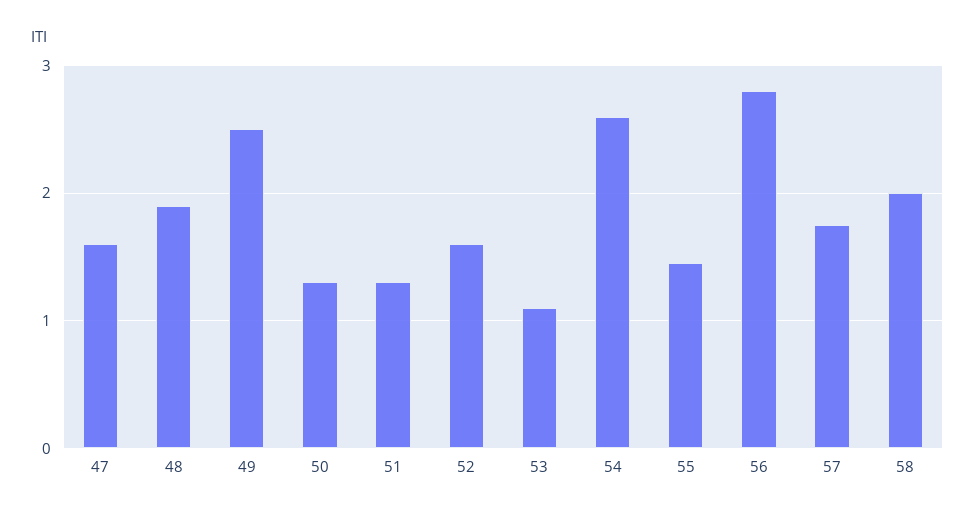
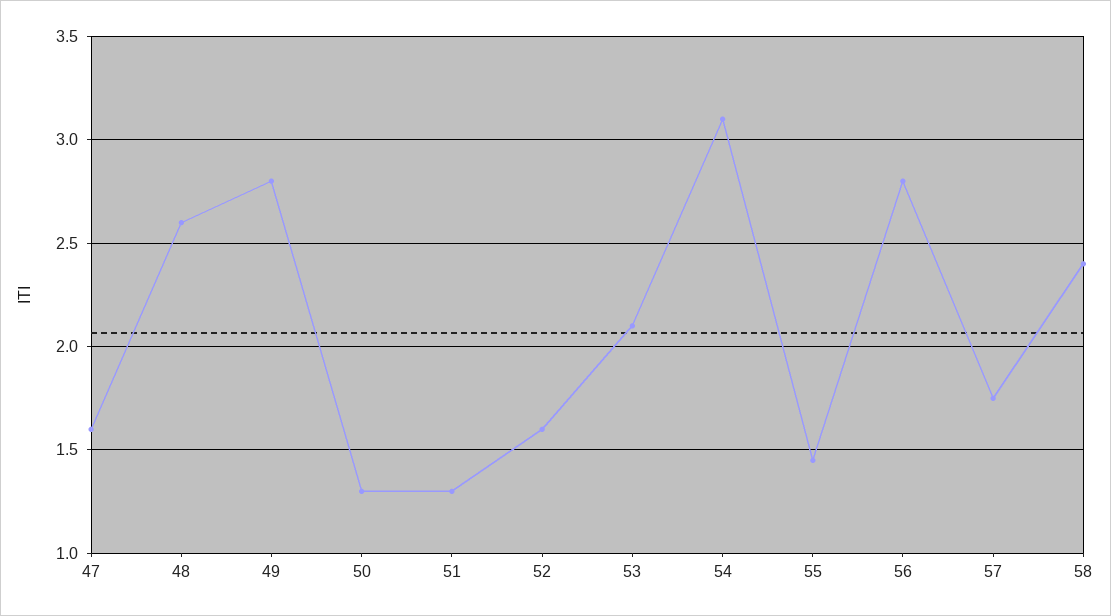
  {
    "47": 1.6,
-   "48": 1.9,
+   "48": 2.6,
-   "49": 2.5,
+   "49": 2.8,
    "50": 1.3,
    "51": 1.3,
    "52": 1.6,
-   "53": 1.1,
+   "53": 2.1,
-   "54": 2.6,
+   "54": 3.1,
    "55": 1.45,
    "56": 2.8,
    "57": 1.75,
-   "58": 2
+   "58": 2.4
  }

